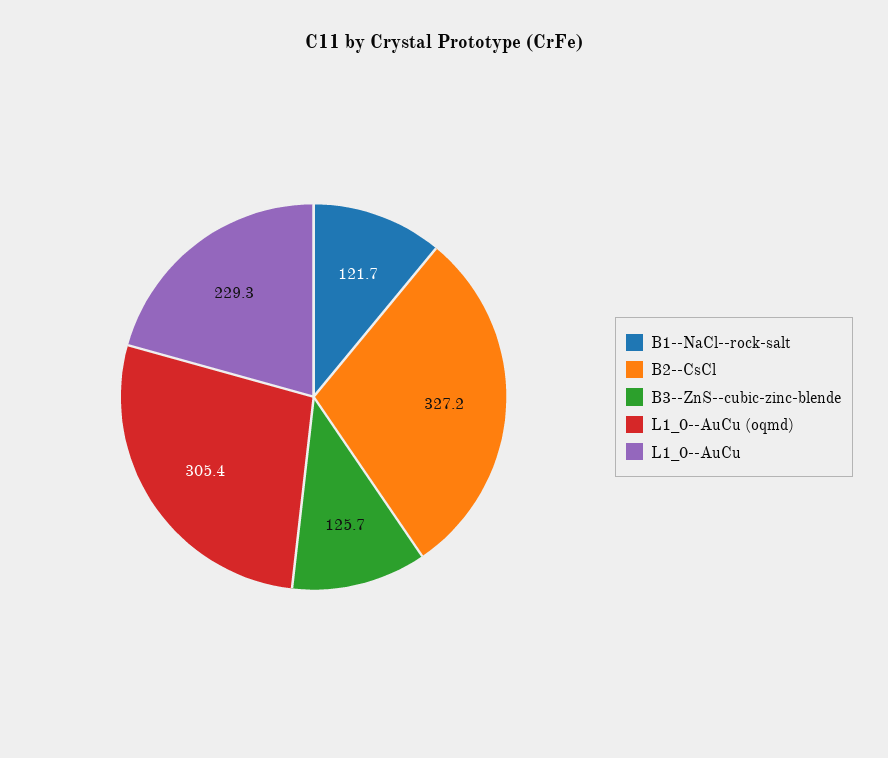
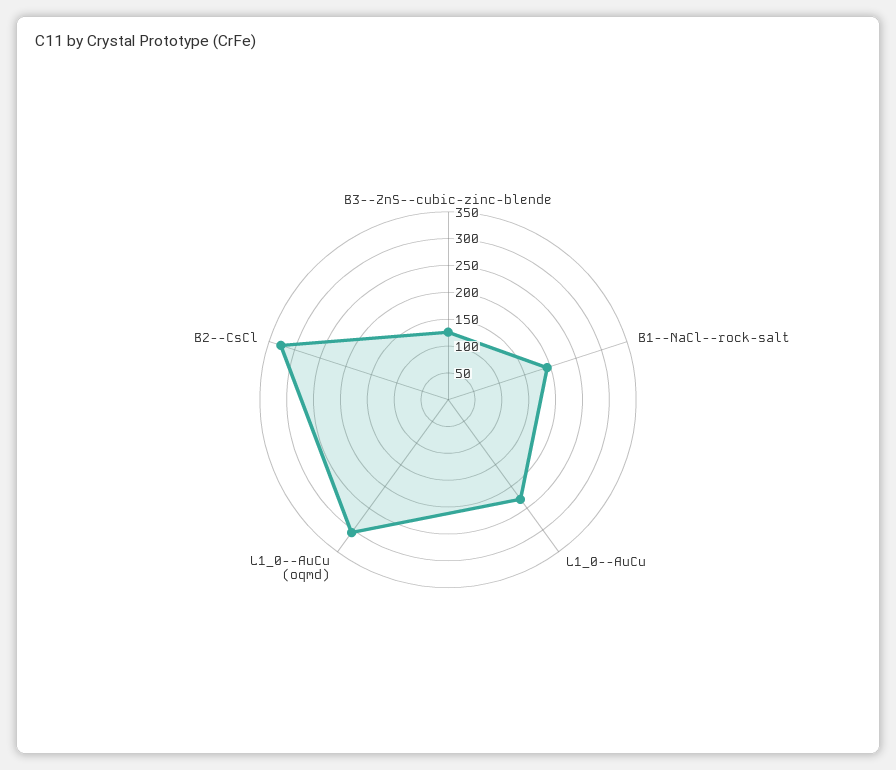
  {
-   "B1--NaCl--rock-salt": 121.7,
+   "B1--NaCl--rock-salt": 200,
    "B2--CsCl": 327.2,
    "B3--ZnS--cubic-zinc-blende": 125.7,
    "L1_0--AuCu (oqmd)": 305.4,
    "L1_0--AuCu": 229.3
  }

